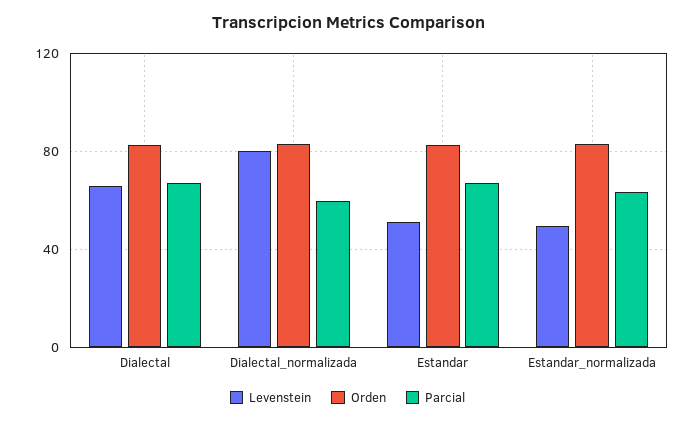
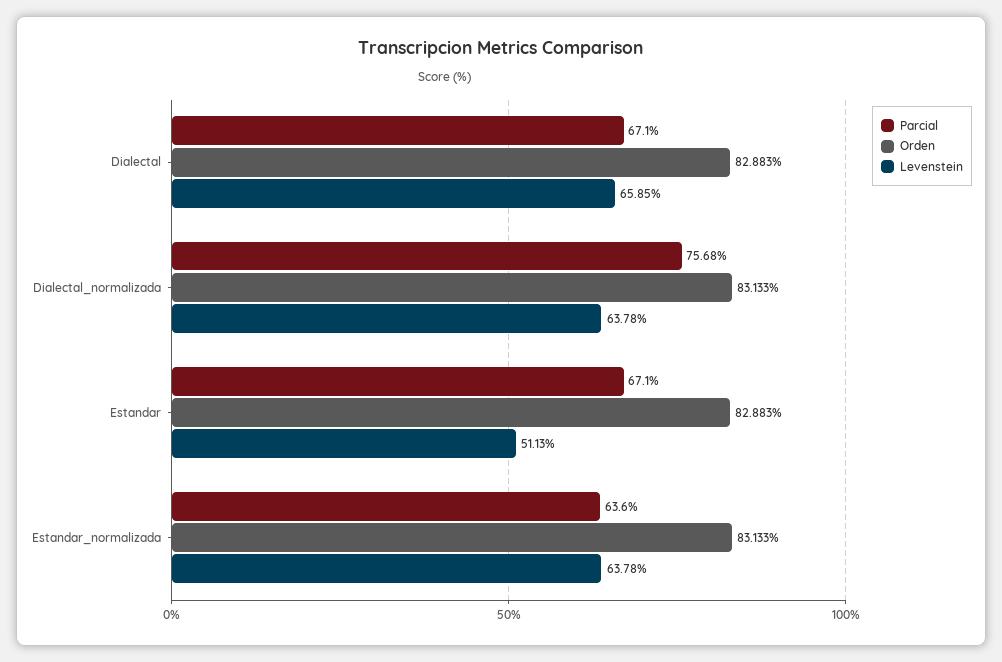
  {
    "Levenstein": {
      "Dialectal": 65.85,
-     "Dialectal_normalizada": 80,
+     "Dialectal_normalizada": 63.78,
      "Estandar": 51.13,
-     "Estandar_normalizada": 50
+     "Estandar_normalizada": 63.78
    },
    "Orden": {
      "Dialectal": 82.883,
      "Dialectal_normalizada": 83.133,
      "Estandar": 82.883,
      "Estandar_normalizada": 83.133
    },
    "Parcial": {
      "Dialectal": 67.1,
-     "Dialectal_normalizada": 60,
+     "Dialectal_normalizada": 75.68,
      "Estandar": 67.1,
      "Estandar_normalizada": 63.6
    }
  }

